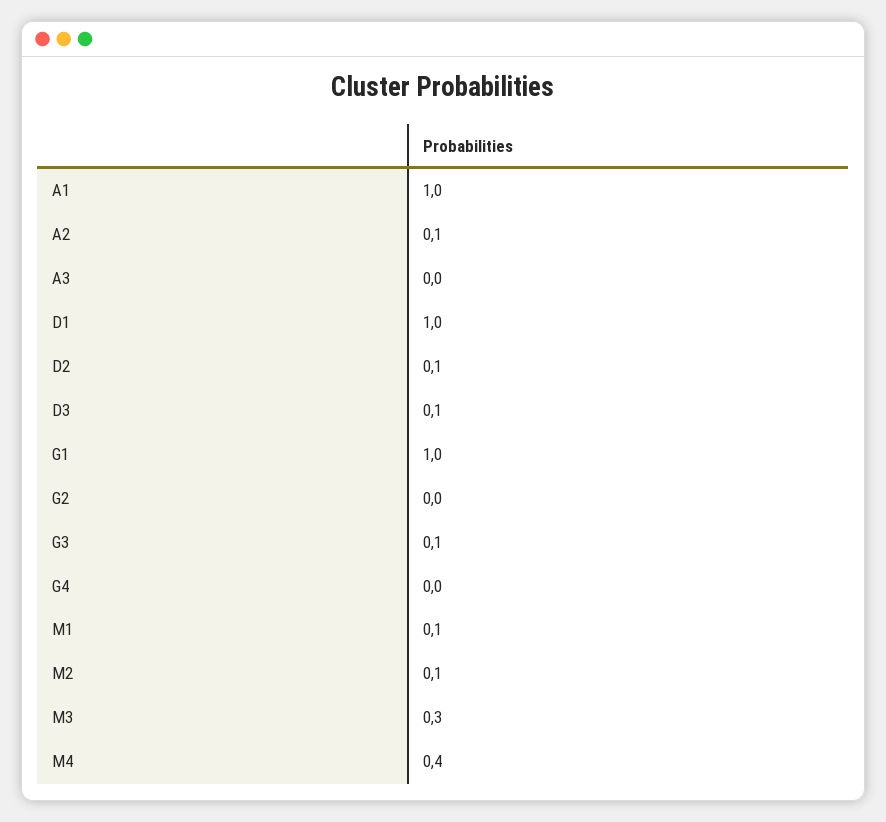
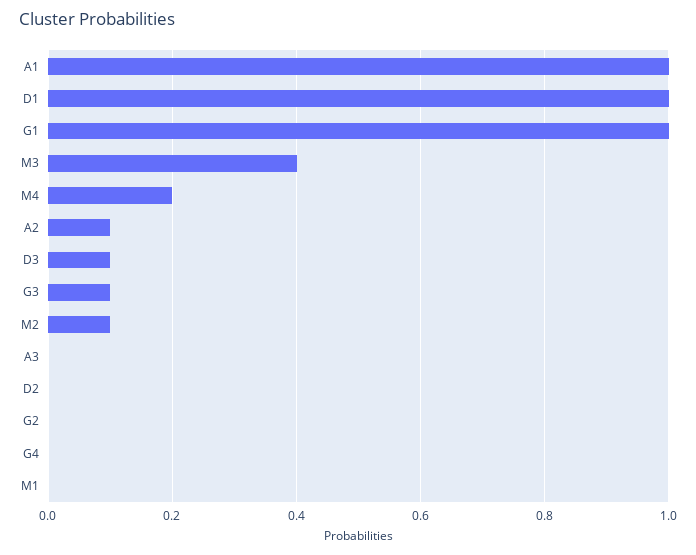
  {
    "A1": 1,
    "A2": 0.1,
    "A3": 0,
    "D1": 1,
-   "D2": 0.1,
+   "D2": 0,
    "D3": 0.1,
    "G1": 1,
    "G2": 0,
    "G3": 0.1,
    "G4": 0,
-   "M1": 0.1,
+   "M1": 0,
    "M2": 0.1,
-   "M3": 0.3,
+   "M3": 0.4,
-   "M4": 0.4
+   "M4": 0.2
  }

